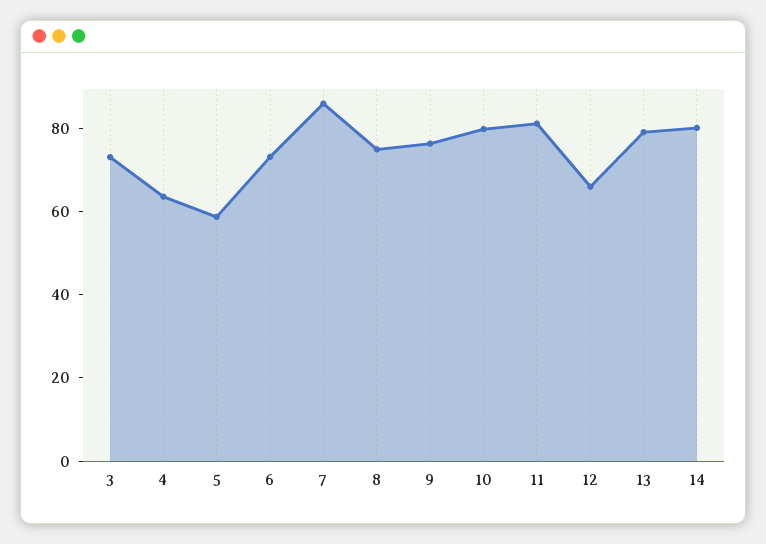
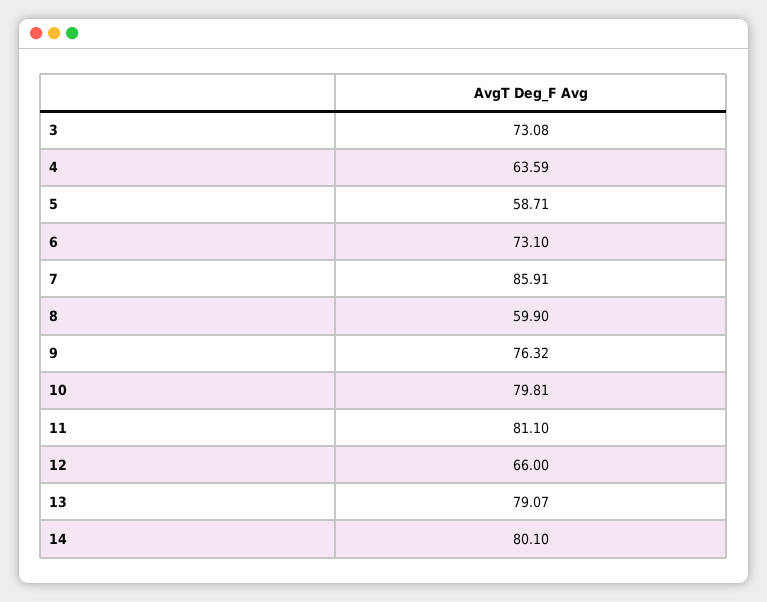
  {
    "3": 73.08,
    "4": 63.59,
    "5": 58.71,
    "6": 73.1,
    "7": 85.91,
-   "8": 75,
+   "8": 59.9,
    "9": 76.32,
    "10": 79.81,
    "11": 81.1,
    "12": 66,
    "13": 79.07,
    "14": 80.1
  }

